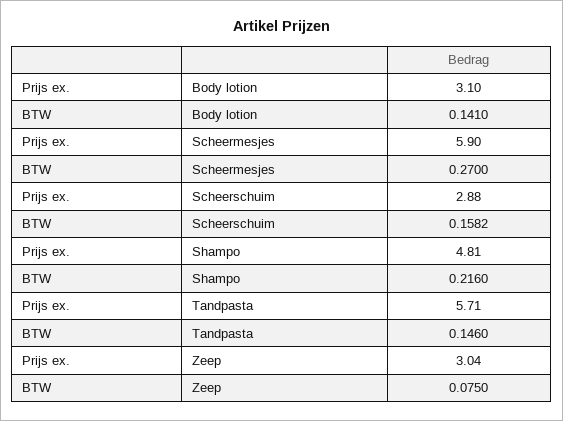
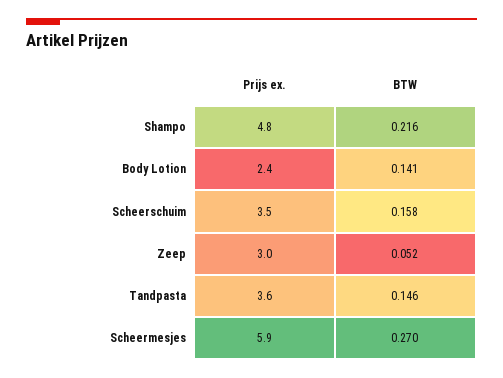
  {
    "Prijs ex.": {
-     "Body lotion": 3.1,
+     "Body lotion": 2.4,
      "Scheermesjes": 5.9,
-     "Scheerschuim": 2.88,
+     "Scheerschuim": 3.5,
      "Shampo": 4.81,
-     "Tandpasta": 5.71,
+     "Tandpasta": 3.6,
      "Zeep": 3.04
    },
    "BTW": {
      "Body lotion": 0.141,
      "Scheermesjes": 0.27,
      "Scheerschuim": 0.1582,
      "Shampo": 0.216,
      "Tandpasta": 0.146,
-     "Zeep": 0.075
+     "Zeep": 0.052
    }
  }

